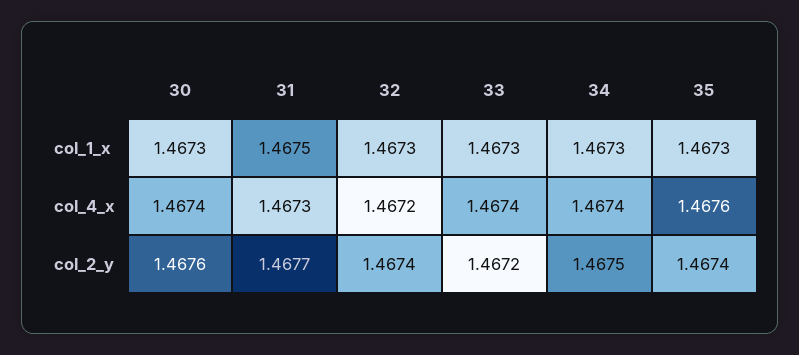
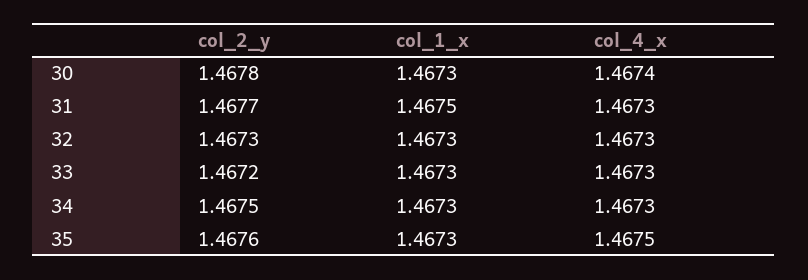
  {
    "30": {
      "col_1_x": 1.4673,
      "col_4_x": 1.4674,
-     "col_2_y": 1.4676
+     "col_2_y": 1.4678
    },
    "31": {
      "col_1_x": 1.4675,
      "col_4_x": 1.4673,
      "col_2_y": 1.4677
    },
    "32": {
      "col_1_x": 1.4673,
-     "col_4_x": 1.4672,
+     "col_4_x": 1.4673,
-     "col_2_y": 1.4674
+     "col_2_y": 1.4673
    },
    "33": {
      "col_1_x": 1.4673,
-     "col_4_x": 1.4674,
+     "col_4_x": 1.4673,
      "col_2_y": 1.4672
    },
    "34": {
      "col_1_x": 1.4673,
-     "col_4_x": 1.4674,
+     "col_4_x": 1.4673,
      "col_2_y": 1.4675
    },
    "35": {
      "col_1_x": 1.4673,
-     "col_4_x": 1.4676,
+     "col_4_x": 1.4675,
-     "col_2_y": 1.4674
+     "col_2_y": 1.4676
    }
  }

